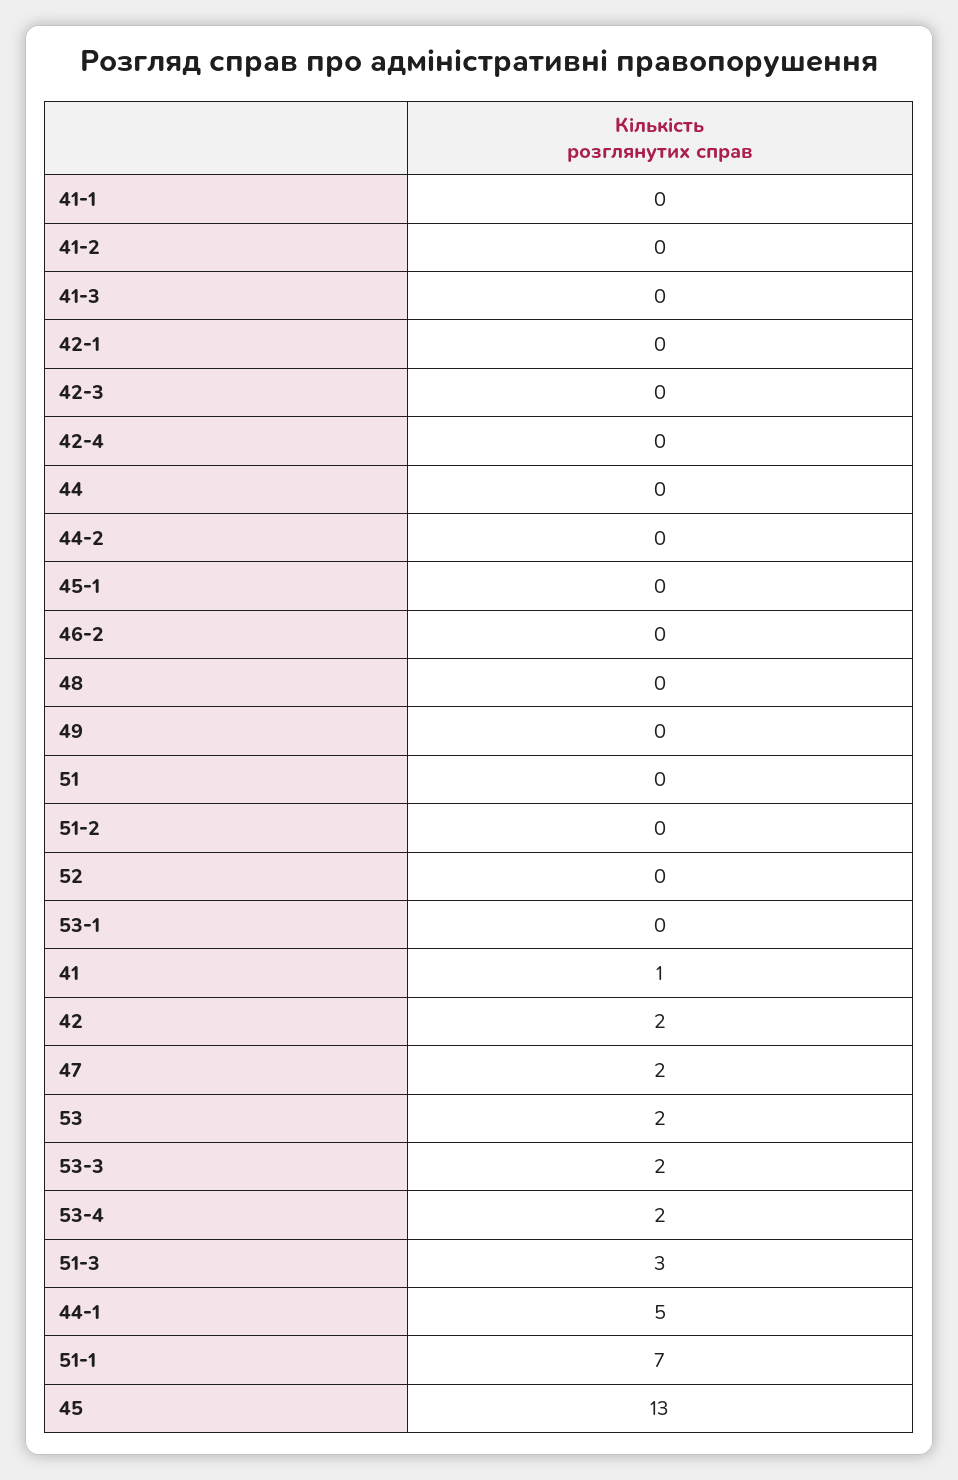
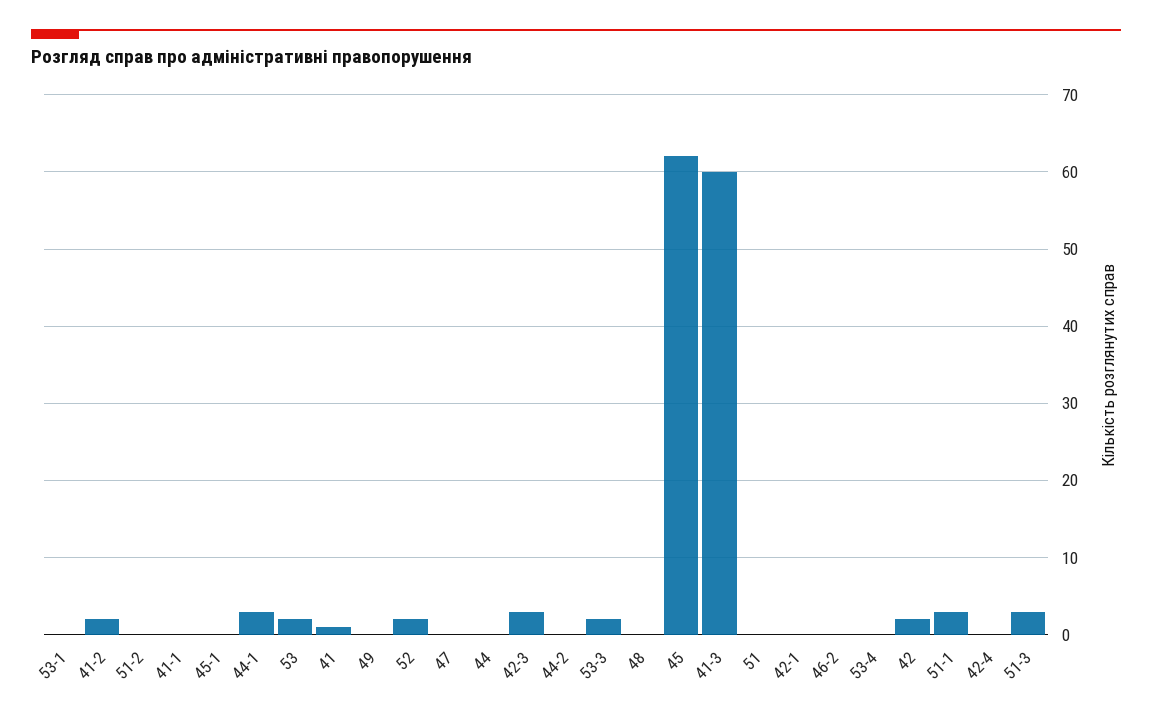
  {
    "41-1": 0,
-   "41-2": 0,
+   "41-2": 2,
-   "41-3": 0,
+   "41-3": 60,
    "42-1": 0,
-   "42-3": 0,
+   "42-3": 3,
    "42-4": 0,
    "44": 0,
    "44-2": 0,
    "45-1": 0,
    "46-2": 0,
    "48": 0,
    "49": 0,
    "51": 0,
    "51-2": 0,
-   "52": 0,
+   "52": 2,
    "53-1": 0,
    "41": 1,
    "42": 2,
-   "47": 2,
+   "47": 0,
    "53": 2,
    "53-3": 2,
-   "53-4": 2,
+   "53-4": 0,
    "51-3": 3,
-   "44-1": 5,
+   "44-1": 3,
-   "51-1": 7,
+   "51-1": 3,
-   "45": 13
+   "45": 62
  }

